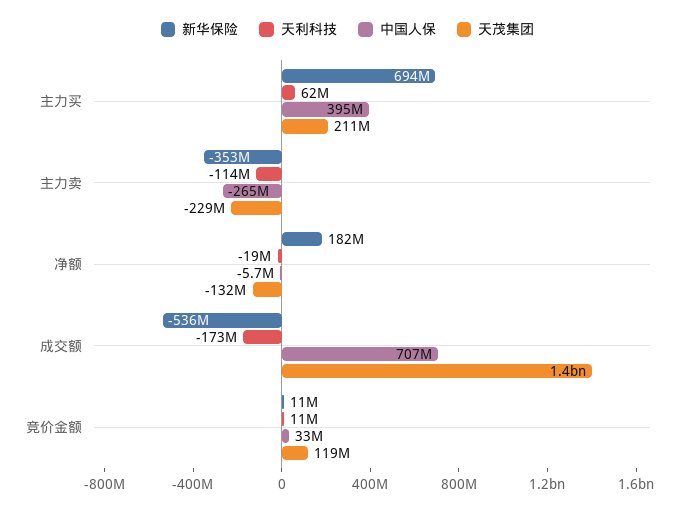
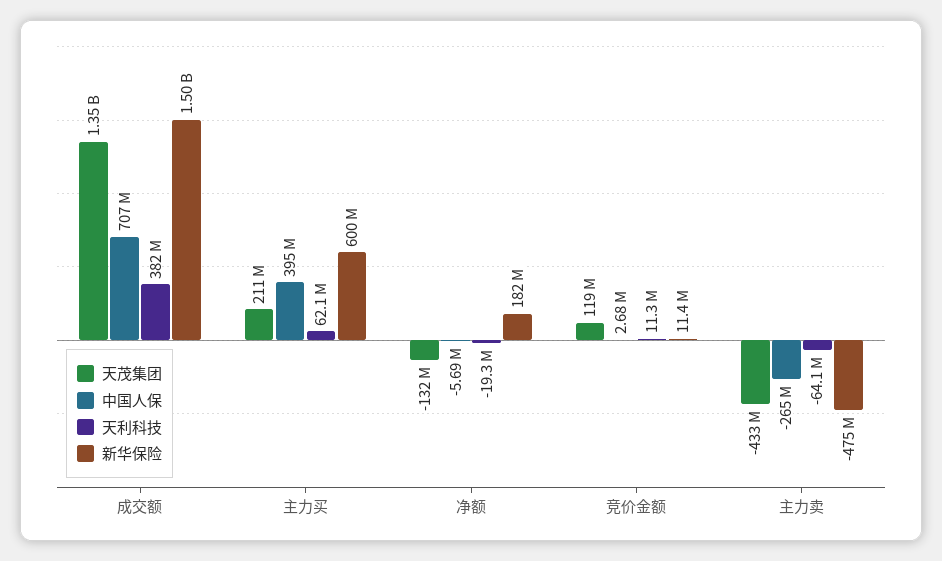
  {
    "新华保险": {
-     "主力买": 694000000,
+     "主力买": 600000000,
-     "主力卖": -353000000,
+     "主力卖": -475000000,
      "净额": 182000000,
-     "成交额": -536000000,
+     "成交额": 1500000000,
      "竞价金额": 11400000
    },
    "天利科技": {
      "主力买": 62100000,
-     "主力卖": -114000000,
+     "主力卖": -64100000,
      "净额": -19300000,
-     "成交额": -173000000,
+     "成交额": 382000000,
      "竞价金额": 11300000
    },
    "中国人保": {
      "主力买": 395000000,
      "主力卖": -265000000,
      "净额": -5690000,
      "成交额": 707000000,
-     "竞价金额": 33000000
+     "竞价金额": 2680000
    },
    "天茂集团": {
      "主力买": 211000000,
-     "主力卖": -229000000,
+     "主力卖": -433000000,
      "净额": -132000000,
      "成交额": 1350000000,
      "竞价金额": 119000000
    }
  }

